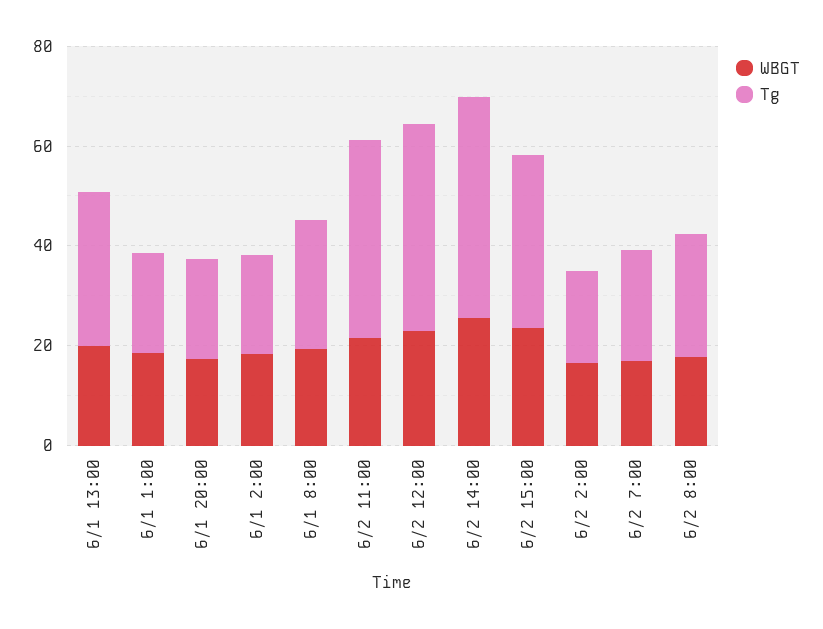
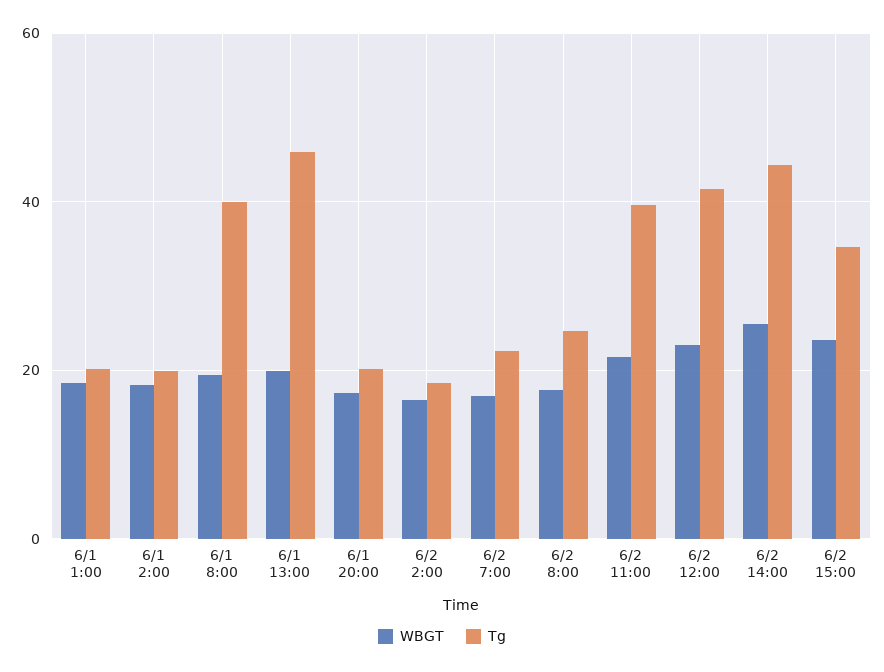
  {
    "WBGT": {
      "6/1 13:00": 20,
      "6/1 1:00": 18,
      "6/1 20:00": 18,
      "6/1 2:00": 18,
      "6/1 8:00": 20,
      "6/2 11:00": 22,
      "6/2 12:00": 24,
      "6/2 14:00": 26,
      "6/2 15:00": 24,
      "6/2 2:00": 16,
      "6/2 7:00": 16,
      "6/2 8:00": 18
    },
    "Tg": {
-     "6/1 13:00": 30,
+     "6/1 13:00": 46,
      "6/1 1:00": 20,
      "6/1 20:00": 20,
      "6/1 2:00": 20,
-     "6/1 8:00": 25,
+     "6/1 8:00": 40,
      "6/2 11:00": 40,
      "6/2 12:00": 42,
      "6/2 14:00": 44,
      "6/2 15:00": 34,
      "6/2 2:00": 18,
      "6/2 7:00": 22,
      "6/2 8:00": 24
    }
  }

